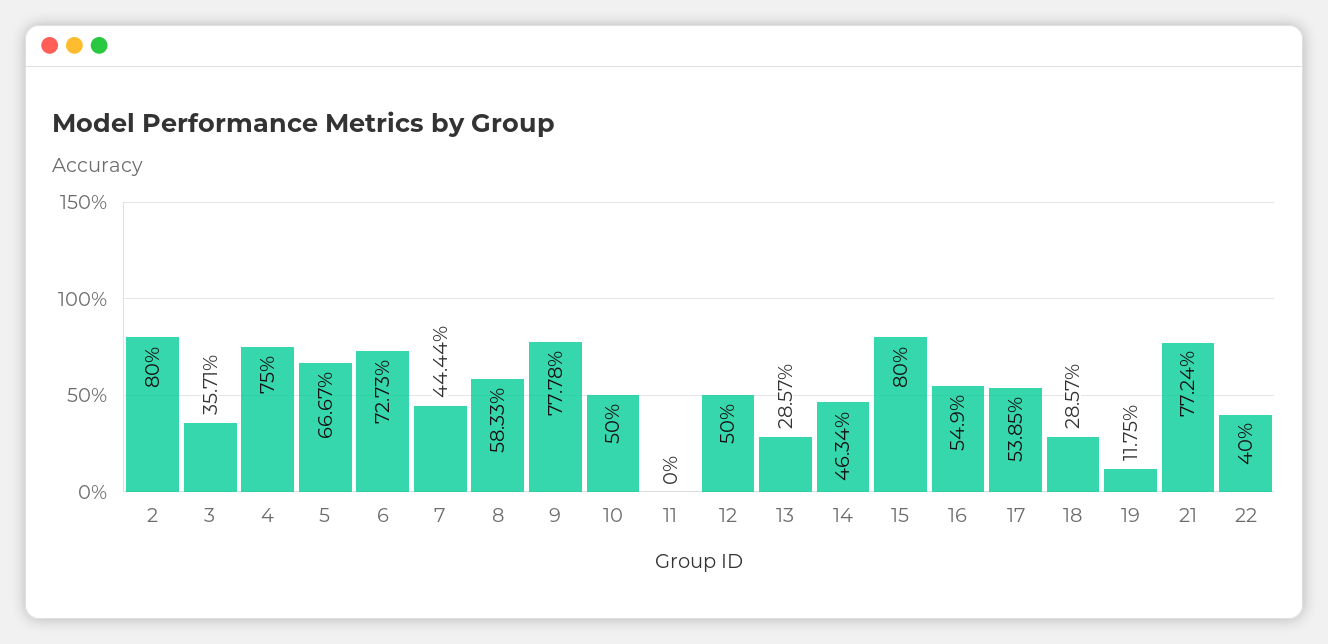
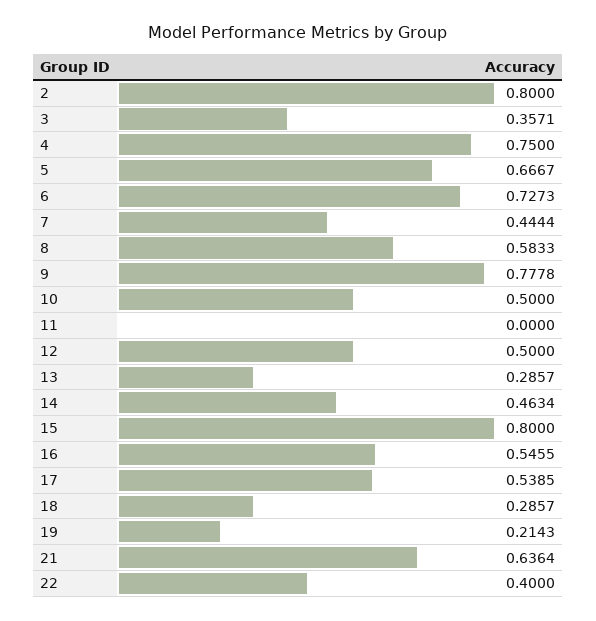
  {
    "2": 0.8,
    "3": 0.3571,
    "4": 0.75,
    "5": 0.6667,
    "6": 0.7273,
    "7": 0.4444,
    "8": 0.5833,
    "9": 0.7778,
    "10": 0.5,
    "11": 0,
    "12": 0.5,
    "13": 0.2857,
    "14": 0.4634,
    "15": 0.8,
-   "16": 0.549,
+   "16": 0.5455,
    "17": 0.5385,
    "18": 0.2857,
-   "19": 0.1175,
+   "19": 0.2143,
-   "21": 0.7724,
+   "21": 0.6364,
    "22": 0.4
  }

